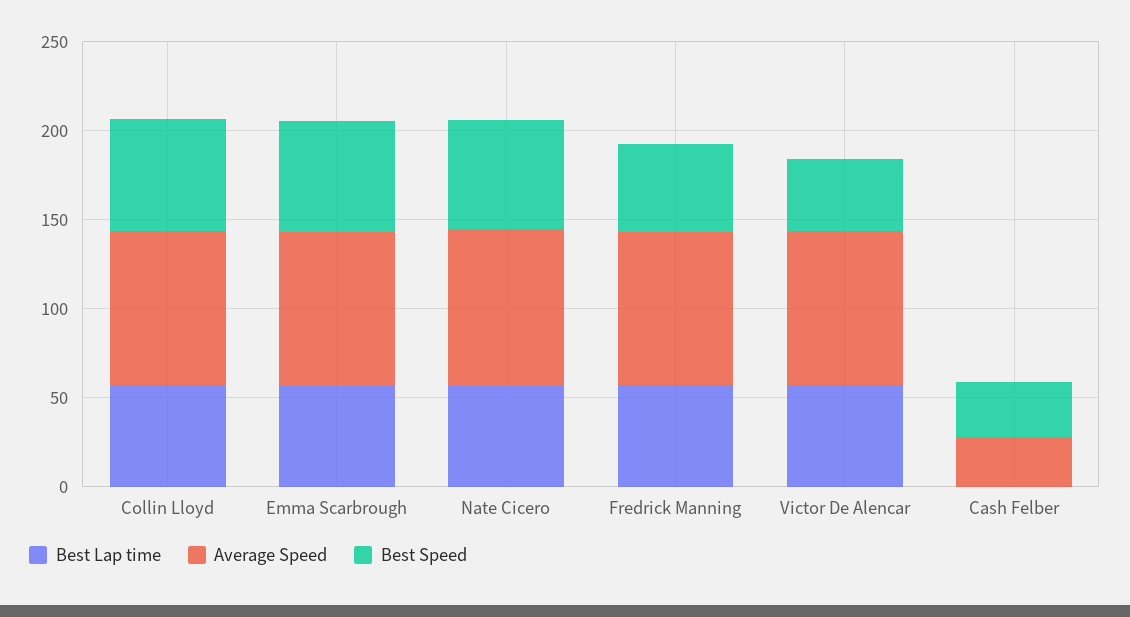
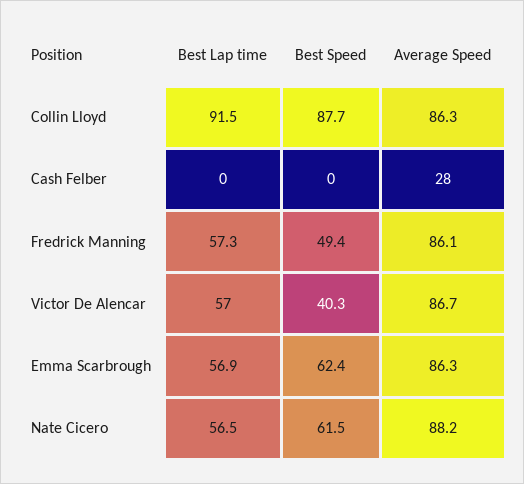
  {
    "Best Lap time": {
-     "Collin Lloyd": 60,
+     "Collin Lloyd": 91.5,
      "Emma Scarbrough": 56.9,
      "Nate Cicero": 56.5,
      "Fredrick Manning": 57.3,
      "Victor De Alencar": 57,
      "Cash Felber": 0
    },
    "Average Speed": {
      "Collin Lloyd": 86.3,
      "Emma Scarbrough": 86.3,
      "Nate Cicero": 88.2,
      "Fredrick Manning": 86.1,
      "Victor De Alencar": 86.7,
      "Cash Felber": 28
    },
    "Best Speed": {
-     "Collin Lloyd": 60,
+     "Collin Lloyd": 87.7,
      "Emma Scarbrough": 62.4,
      "Nate Cicero": 61.5,
      "Fredrick Manning": 49.4,
      "Victor De Alencar": 40.3,
-     "Cash Felber": 30
+     "Cash Felber": 0
    }
  }

